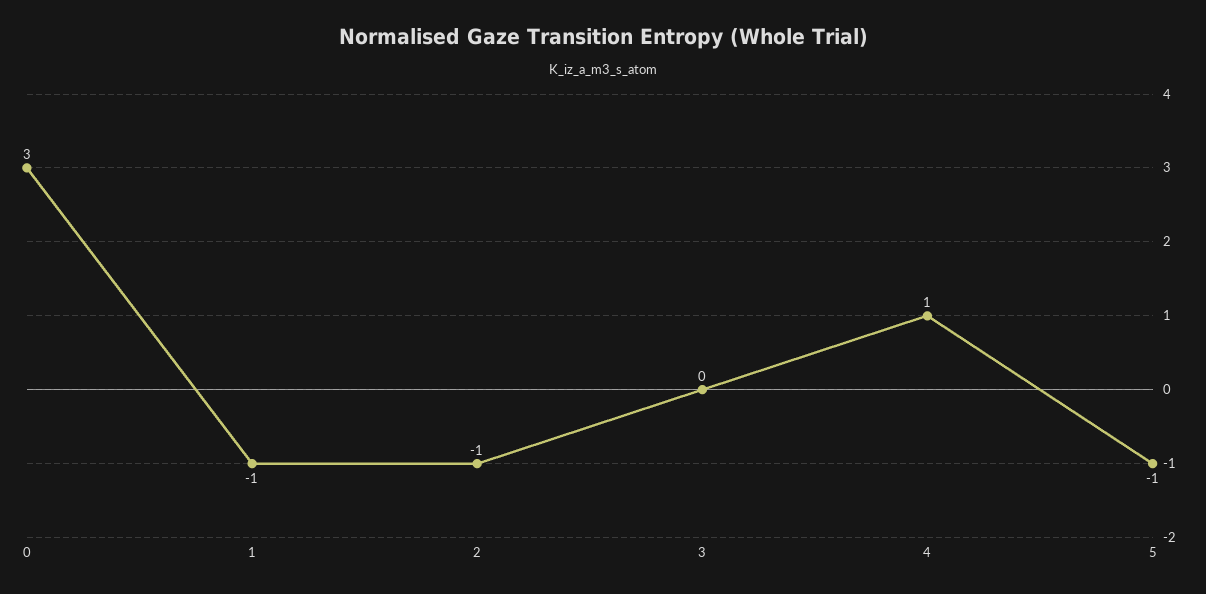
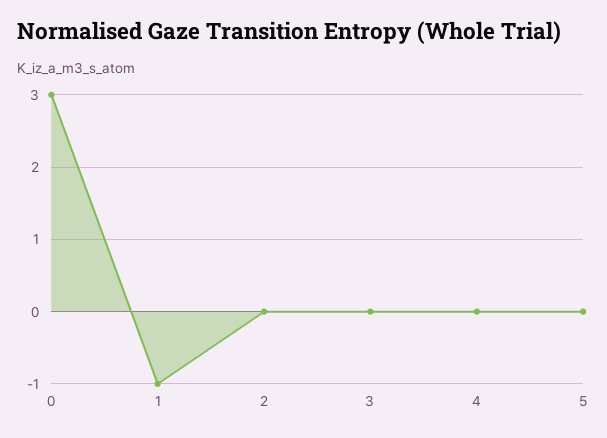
  {
    "0": 3,
    "1": -1,
-   "2": -1,
+   "2": 0,
    "3": 0,
-   "4": 1,
+   "4": 0,
-   "5": -1
+   "5": 0
  }

